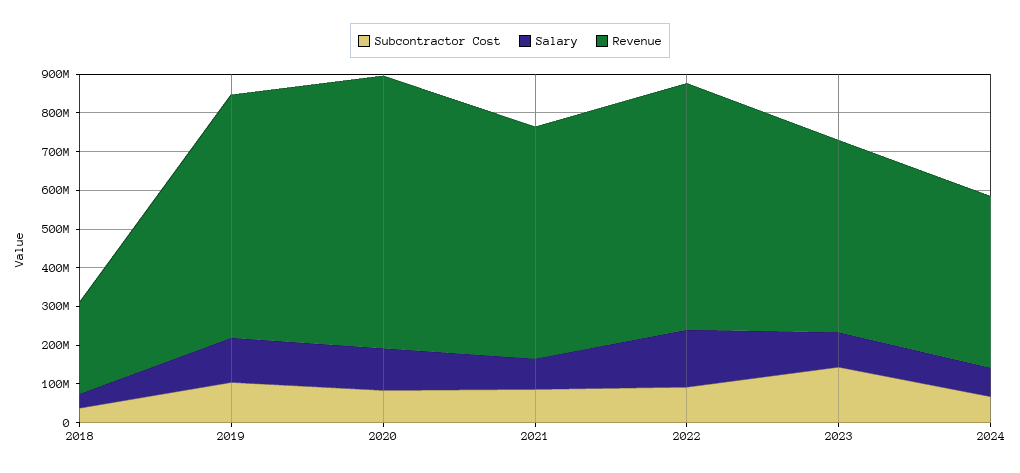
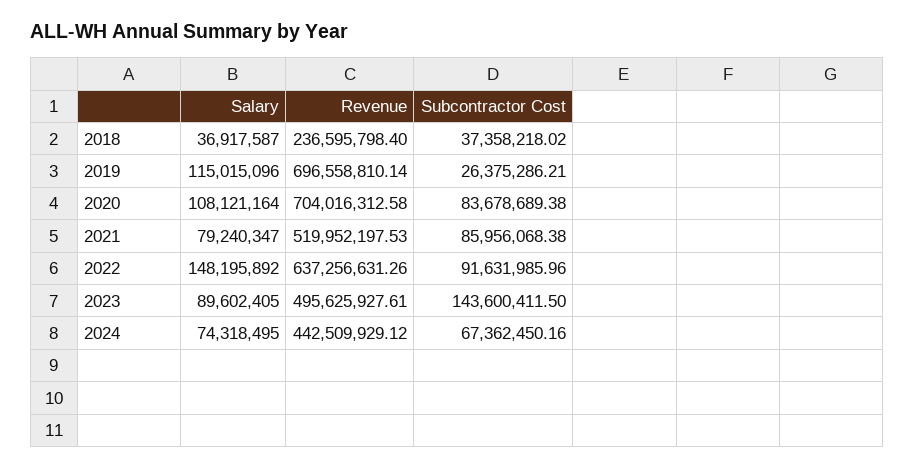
  {
    "Subcontractor Cost": {
      "2018": 37358218.02,
-     "2019": 100000000,
+     "2019": 26375286.21,
      "2020": 83678689.38,
      "2021": 85956068.38,
      "2022": 91631985.96,
      "2023": 143600411.5,
      "2024": 67362450.16
    },
    "Salary": {
      "2018": 36917587,
      "2019": 115015096,
      "2020": 108121164,
      "2021": 79240347,
      "2022": 148195892,
      "2023": 89602405,
      "2024": 74318495
    },
    "Revenue": {
      "2018": 236595798.4,
-     "2019": 625000000,
+     "2019": 696558810.14,
      "2020": 704016312.58,
-     "2021": 600000000,
+     "2021": 519952197.53,
      "2022": 637256631.26,
      "2023": 495625927.61,
      "2024": 442509929.12
    }
  }

